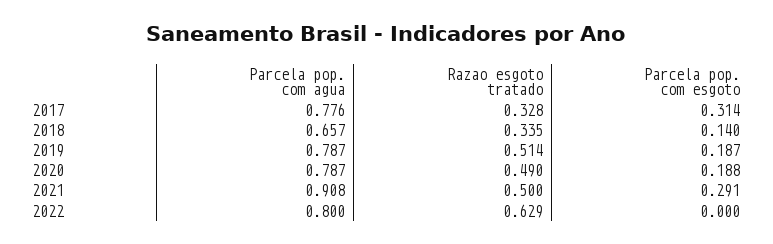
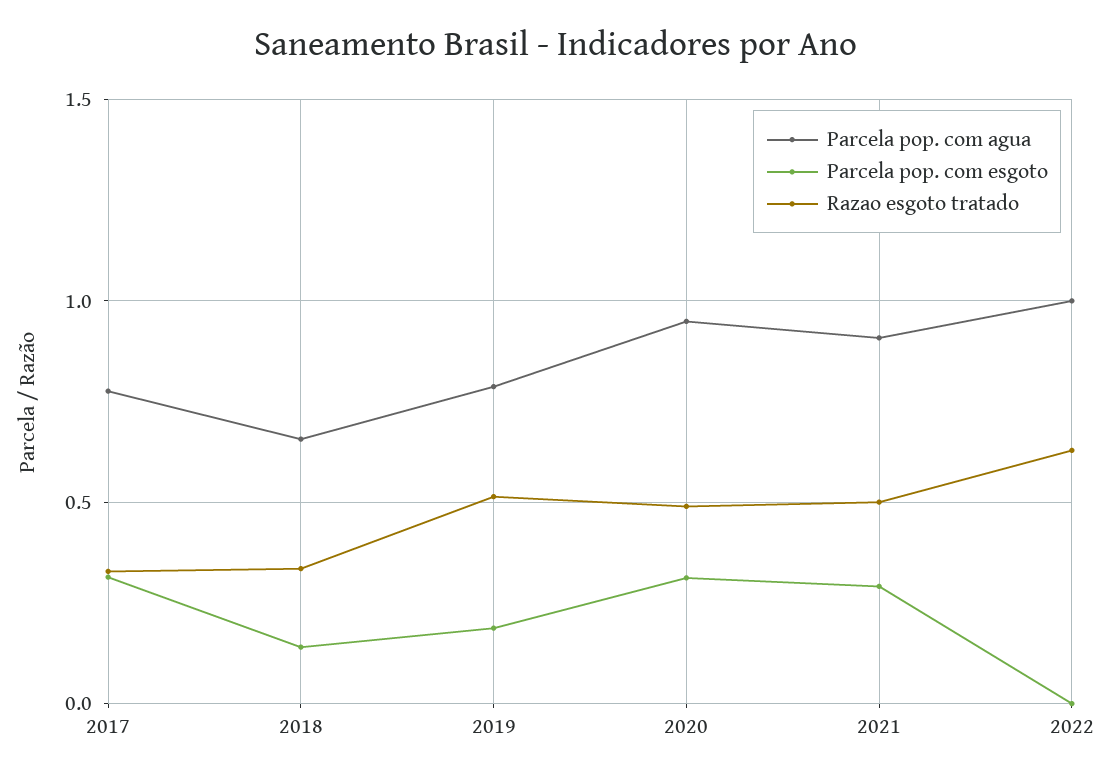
  {
    "Parcela pop. com agua": {
      "2017": 0.776,
      "2018": 0.657,
      "2019": 0.787,
-     "2020": 0.787,
+     "2020": 0.95,
      "2021": 0.908,
-     "2022": 0.8
+     "2022": 1
    },
    "Razao esgoto tratado": {
      "2017": 0.328,
      "2018": 0.335,
      "2019": 0.514,
      "2020": 0.49,
      "2021": 0.5,
      "2022": 0.629
    },
    "Parcela pop. com esgoto": {
      "2017": 0.314,
      "2018": 0.14,
      "2019": 0.187,
-     "2020": 0.188,
+     "2020": 0.3,
      "2021": 0.291,
      "2022": 0
    }
  }

